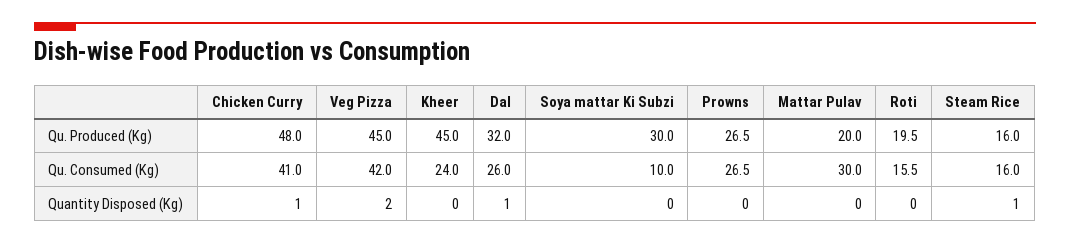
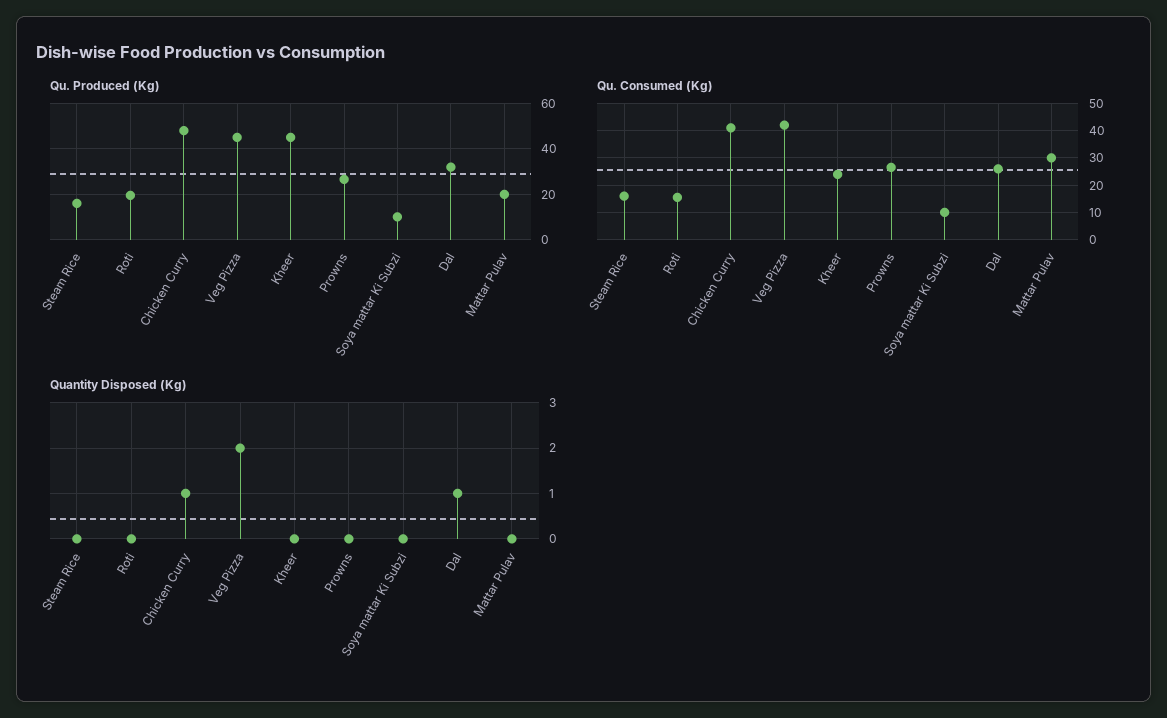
  {
    "Qu. Produced (Kg)": {
      "Chicken Curry": 48,
      "Veg Pizza": 45,
      "Kheer": 45,
      "Dal": 32,
-     "Soya mattar Ki Subzi": 30,
+     "Soya mattar Ki Subzi": 10,
      "Prowns": 26.5,
      "Mattar Pulav": 20,
      "Roti": 19.5,
      "Steam Rice": 16
    },
    "Qu. Consumed (Kg)": {
      "Chicken Curry": 41,
      "Veg Pizza": 42,
      "Kheer": 24,
      "Dal": 26,
      "Soya mattar Ki Subzi": 10,
      "Prowns": 26.5,
      "Mattar Pulav": 30,
      "Roti": 15.5,
      "Steam Rice": 16
    },
    "Quantity Disposed (Kg)": {
      "Chicken Curry": 1,
      "Veg Pizza": 2,
      "Kheer": 0,
      "Dal": 1,
      "Soya mattar Ki Subzi": 0,
      "Prowns": 0,
      "Mattar Pulav": 0,
      "Roti": 0,
-     "Steam Rice": 1
+     "Steam Rice": 0
    }
  }

